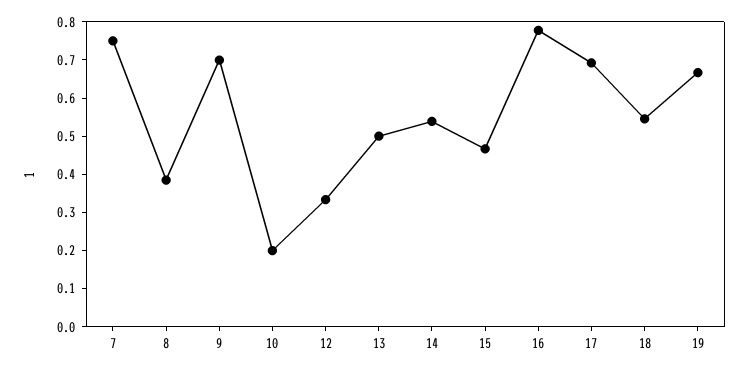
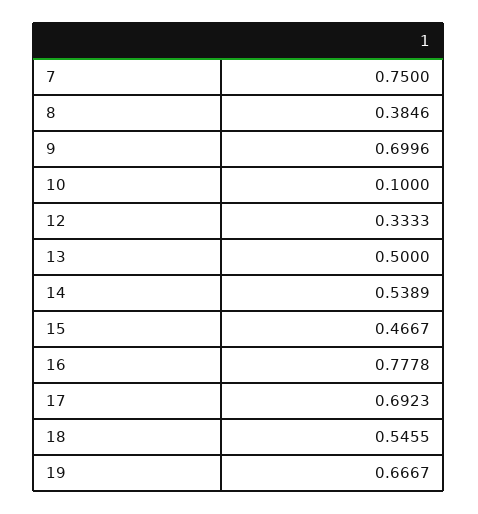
  {
    "7": 0.75,
    "8": 0.3846,
    "9": 0.6996,
-   "10": 0.2,
+   "10": 0.1,
    "12": 0.3333,
    "13": 0.5,
    "14": 0.5389,
    "15": 0.4667,
    "16": 0.7778,
    "17": 0.6923,
    "18": 0.5455,
    "19": 0.6667
  }

